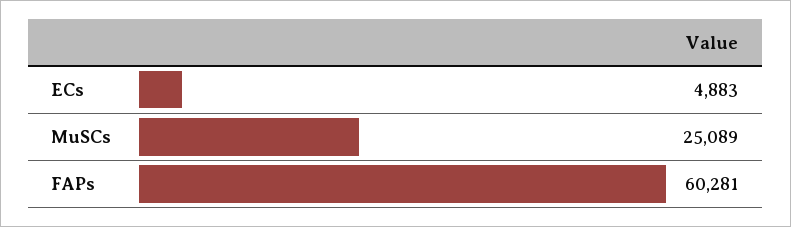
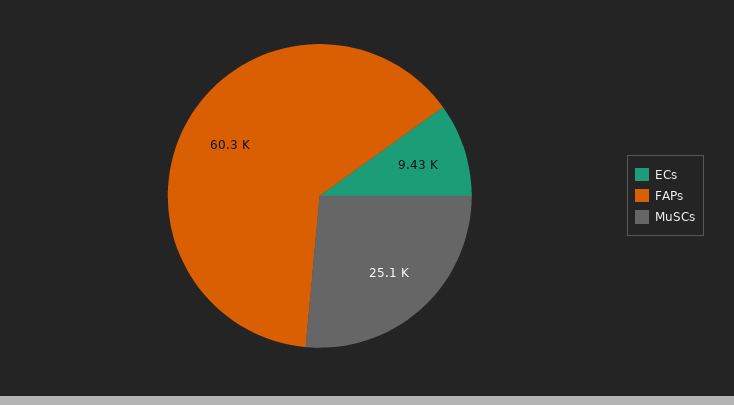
  {
-   "ECs": 4883,
+   "ECs": 9430,
    "MuSCs": 25089,
    "FAPs": 60281
  }

